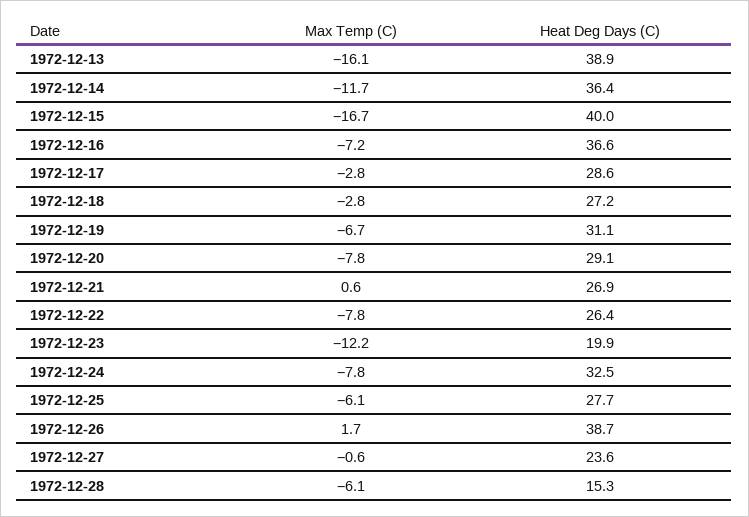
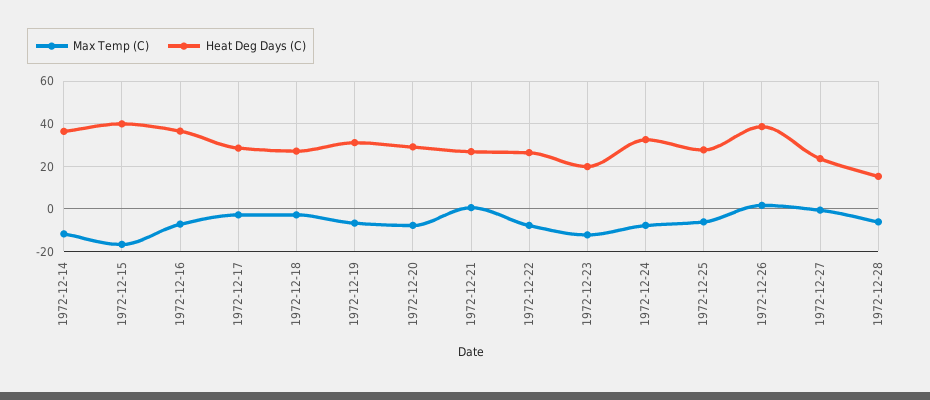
  {
    "Max Temp (C)": {
-     "1972-12-13": -16.1,
      "1972-12-14": -11.7,
      "1972-12-15": -16.7,
      "1972-12-16": -7.2,
      "1972-12-17": -2.8,
      "1972-12-18": -2.8,
      "1972-12-19": -6.7,
      "1972-12-20": -7.8,
      "1972-12-21": 0.6,
      "1972-12-22": -7.8,
      "1972-12-23": -12.2,
      "1972-12-24": -7.8,
      "1972-12-25": -6.1,
      "1972-12-26": 1.7,
      "1972-12-27": -0.6,
      "1972-12-28": -6.1
    },
    "Heat Deg Days (C)": {
-     "1972-12-13": 38.9,
      "1972-12-14": 36.4,
      "1972-12-15": 40,
      "1972-12-16": 36.6,
      "1972-12-17": 28.6,
      "1972-12-18": 27.2,
      "1972-12-19": 31.1,
      "1972-12-20": 29.1,
      "1972-12-21": 26.9,
      "1972-12-22": 26.4,
      "1972-12-23": 19.9,
      "1972-12-24": 32.5,
      "1972-12-25": 27.7,
      "1972-12-26": 38.7,
      "1972-12-27": 23.6,
      "1972-12-28": 15.3
    }
  }

